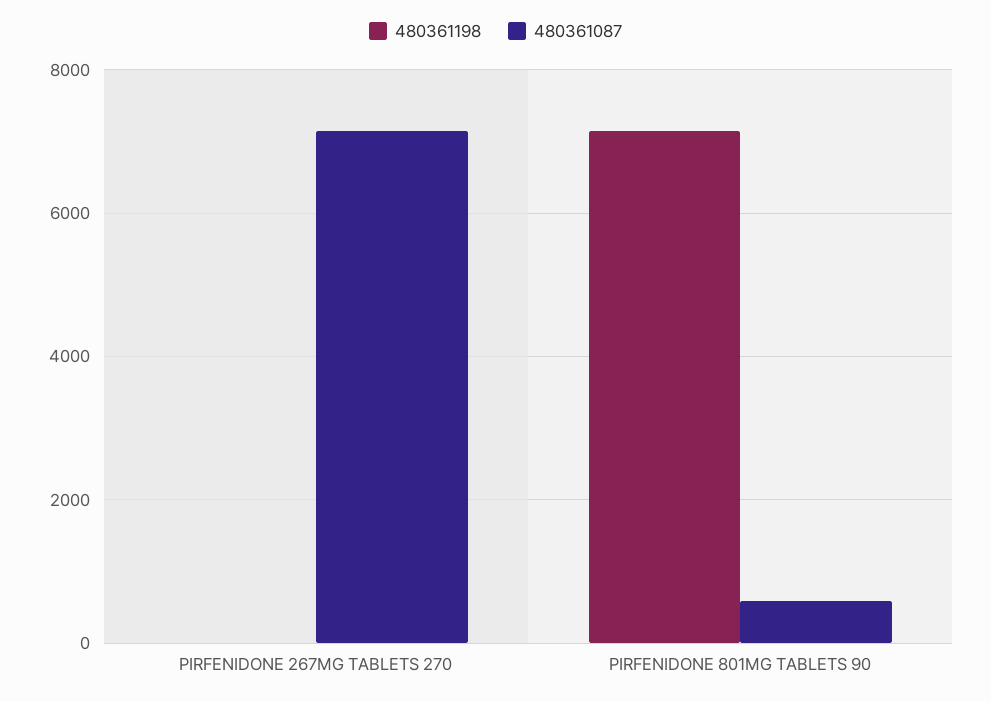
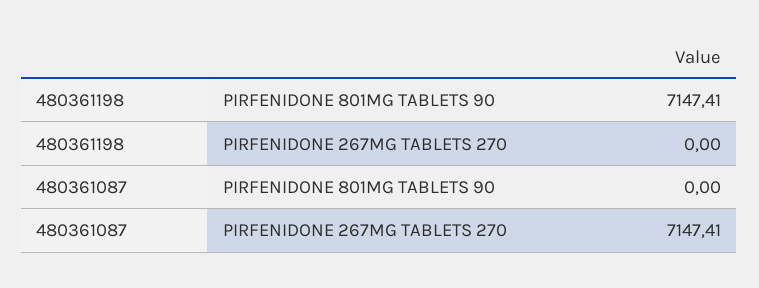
  {
    "480361198": {
      "PIRFENIDONE 267MG TABLETS 270": 0,
      "PIRFENIDONE 801MG TABLETS 90": 7147.41
    },
    "480361087": {
      "PIRFENIDONE 267MG TABLETS 270": 7147.41,
-     "PIRFENIDONE 801MG TABLETS 90": 600
+     "PIRFENIDONE 801MG TABLETS 90": 0
    }
  }

